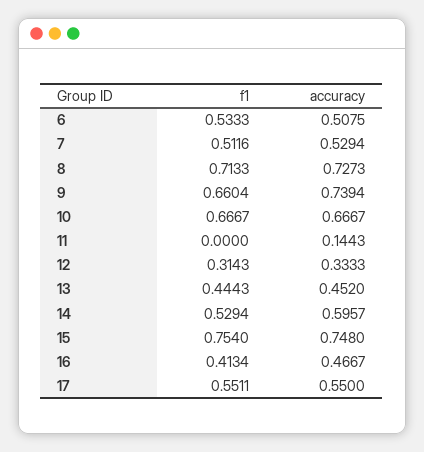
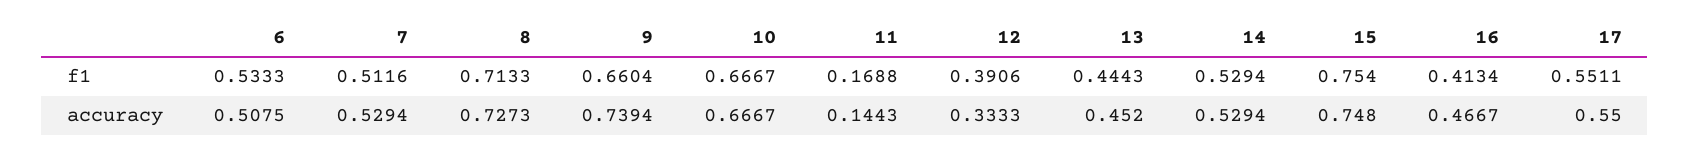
  {
    "f1": {
      "6": 0.5333,
      "7": 0.5116,
      "8": 0.7133,
      "9": 0.6604,
      "10": 0.6667,
-     "11": 0,
+     "11": 0.1688,
-     "12": 0.3143,
+     "12": 0.3906,
      "13": 0.4443,
      "14": 0.5294,
      "15": 0.754,
      "16": 0.4134,
      "17": 0.5511
    },
    "accuracy": {
      "6": 0.5075,
      "7": 0.5294,
      "8": 0.7273,
      "9": 0.7394,
      "10": 0.6667,
      "11": 0.1443,
      "12": 0.3333,
      "13": 0.452,
-     "14": 0.5957,
+     "14": 0.5294,
      "15": 0.748,
      "16": 0.4667,
      "17": 0.55
    }
  }

